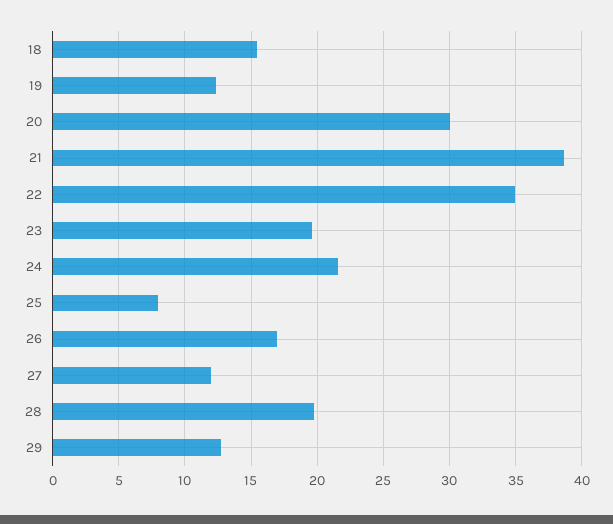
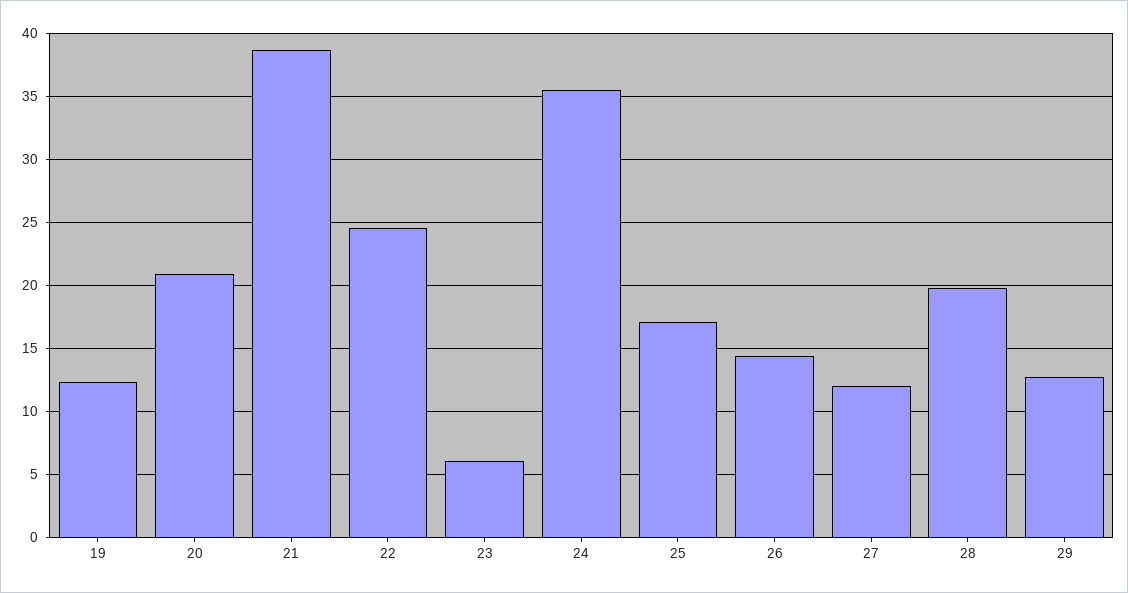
  {
-   "18": 15.5,
    "19": 12.5,
-   "20": 30,
+   "20": 21,
    "21": 38.5,
-   "22": 35,
+   "22": 24.5,
-   "23": 19.5,
+   "23": 6,
-   "24": 21.5,
+   "24": 35.5,
-   "25": 8,
+   "25": 17,
-   "26": 17,
+   "26": 14.5,
    "27": 12,
    "28": 20,
    "29": 13
  }

